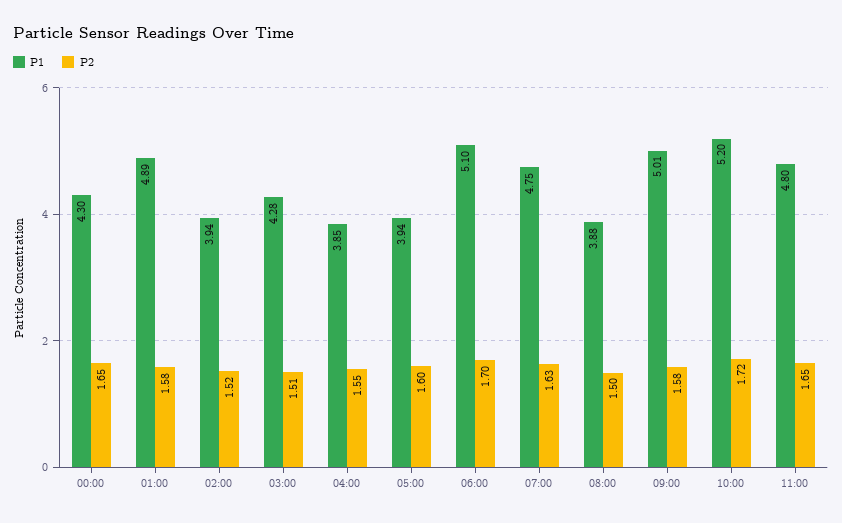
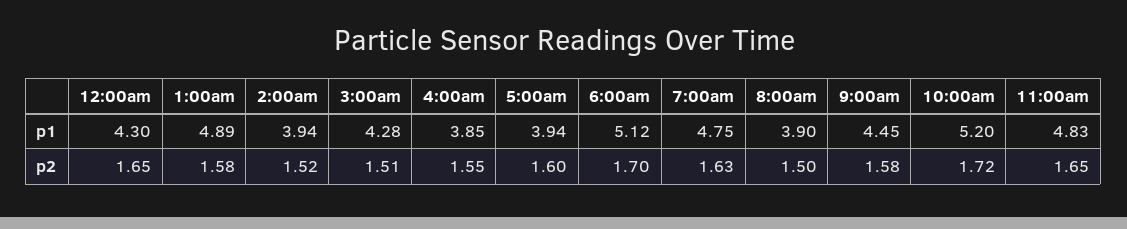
  {
    "P1": {
      "00:00": 4.3,
      "01:00": 4.89,
      "02:00": 3.94,
      "03:00": 4.28,
      "04:00": 3.85,
      "05:00": 3.94,
-     "06:00": 5.1,
+     "06:00": 5.12,
      "07:00": 4.75,
-     "08:00": 3.88,
+     "08:00": 3.9,
-     "09:00": 5.01,
+     "09:00": 4.45,
      "10:00": 5.2,
-     "11:00": 4.8
+     "11:00": 4.83
    },
    "P2": {
      "00:00": 1.65,
      "01:00": 1.58,
      "02:00": 1.52,
      "03:00": 1.51,
      "04:00": 1.55,
      "05:00": 1.6,
      "06:00": 1.7,
      "07:00": 1.63,
      "08:00": 1.5,
      "09:00": 1.58,
      "10:00": 1.72,
      "11:00": 1.65
    }
  }

